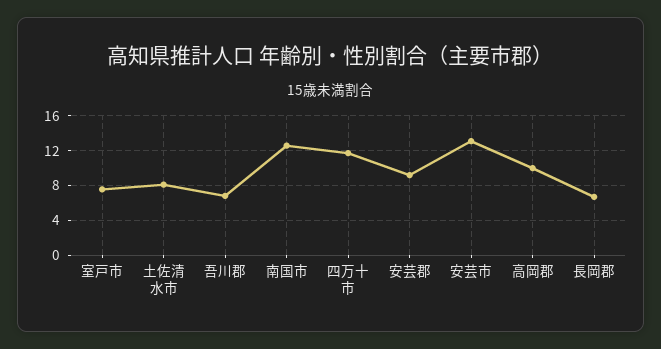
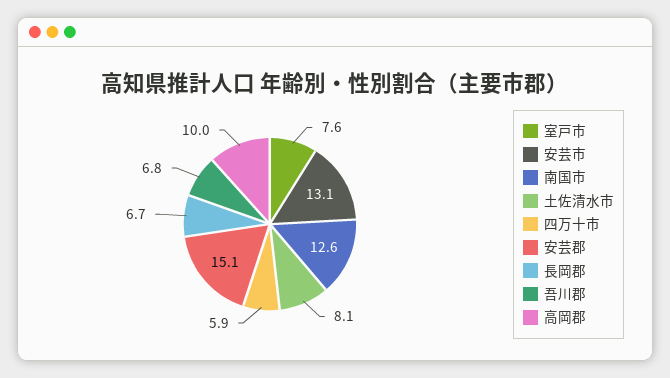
  {
    "室戸市": 7.6,
    "土佐清水市": 8.1,
    "吾川郡": 6.8,
    "南国市": 12.6,
-   "四万十市": 12,
+   "四万十市": 5.9,
-   "安芸郡": 9,
+   "安芸郡": 15.1,
    "安芸市": 13.1,
    "高岡郡": 10,
    "長岡郡": 6.7
  }

